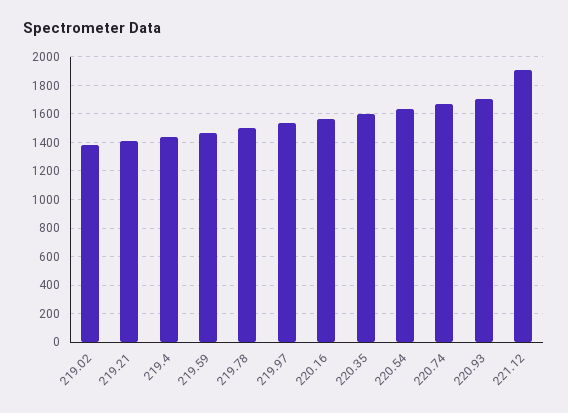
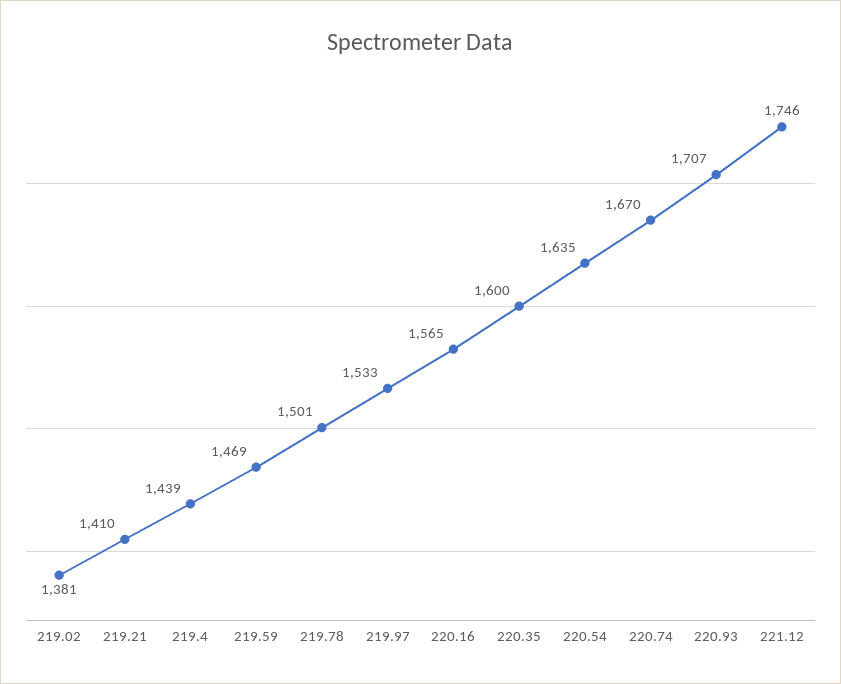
  {
    "219.02": 1381,
    "219.21": 1410,
    "219.4": 1439,
    "219.59": 1469,
    "219.78": 1501,
    "219.97": 1533,
    "220.16": 1565,
    "220.35": 1600,
    "220.54": 1635,
    "220.74": 1670,
    "220.93": 1707,
-   "221.12": 1900
+   "221.12": 1746
  }

